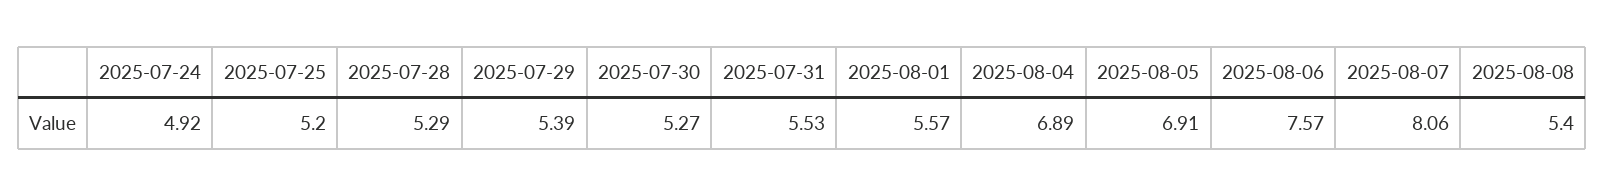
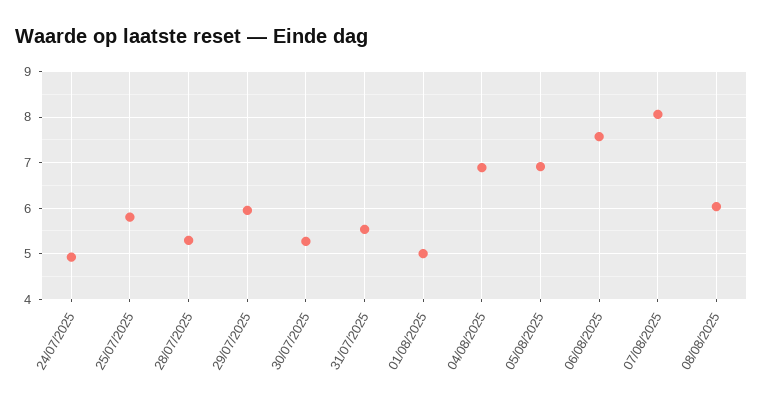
  {
    "2025-07-24": 4.92,
-   "2025-07-25": 5.2,
+   "2025-07-25": 5.8,
    "2025-07-28": 5.29,
-   "2025-07-29": 5.39,
+   "2025-07-29": 6,
    "2025-07-30": 5.27,
    "2025-07-31": 5.53,
-   "2025-08-01": 5.57,
+   "2025-08-01": 5,
    "2025-08-04": 6.89,
    "2025-08-05": 6.91,
    "2025-08-06": 7.57,
    "2025-08-07": 8.06,
-   "2025-08-08": 5.4
+   "2025-08-08": 6
  }

